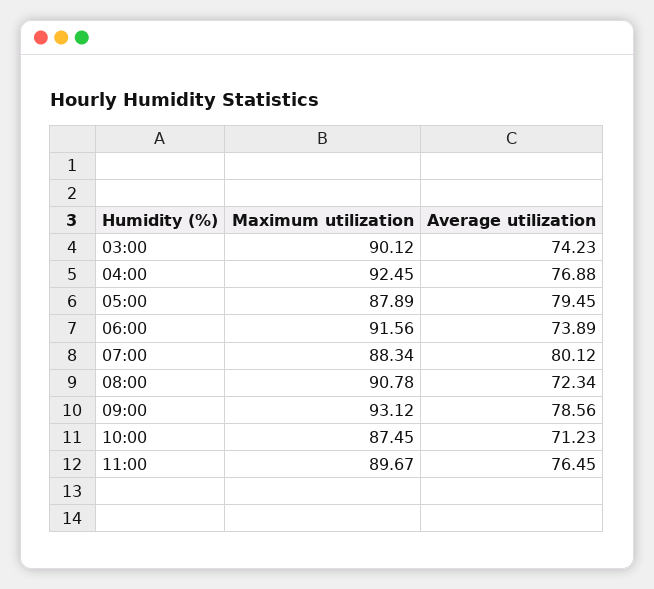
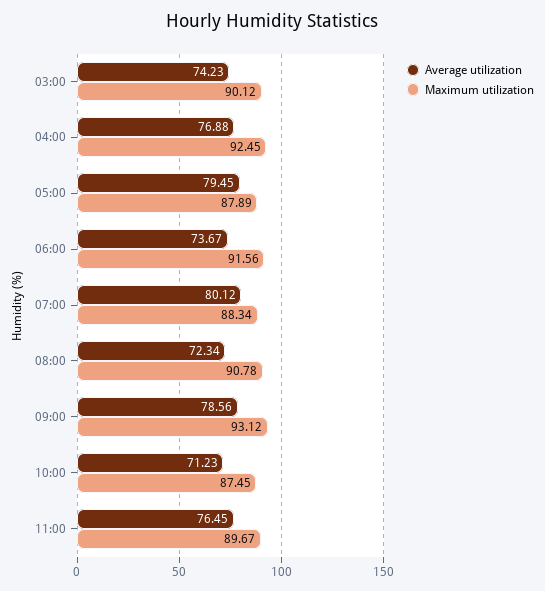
  {
    "Maximum utilization": {
      "03:00": 90.12,
      "04:00": 92.45,
      "05:00": 87.89,
      "06:00": 91.56,
      "07:00": 88.34,
      "08:00": 90.78,
      "09:00": 93.12,
      "10:00": 87.45,
      "11:00": 89.67
    },
    "Average utilization": {
      "03:00": 74.23,
      "04:00": 76.88,
      "05:00": 79.45,
-     "06:00": 73.89,
+     "06:00": 73.67,
      "07:00": 80.12,
      "08:00": 72.34,
      "09:00": 78.56,
      "10:00": 71.23,
      "11:00": 76.45
    }
  }

